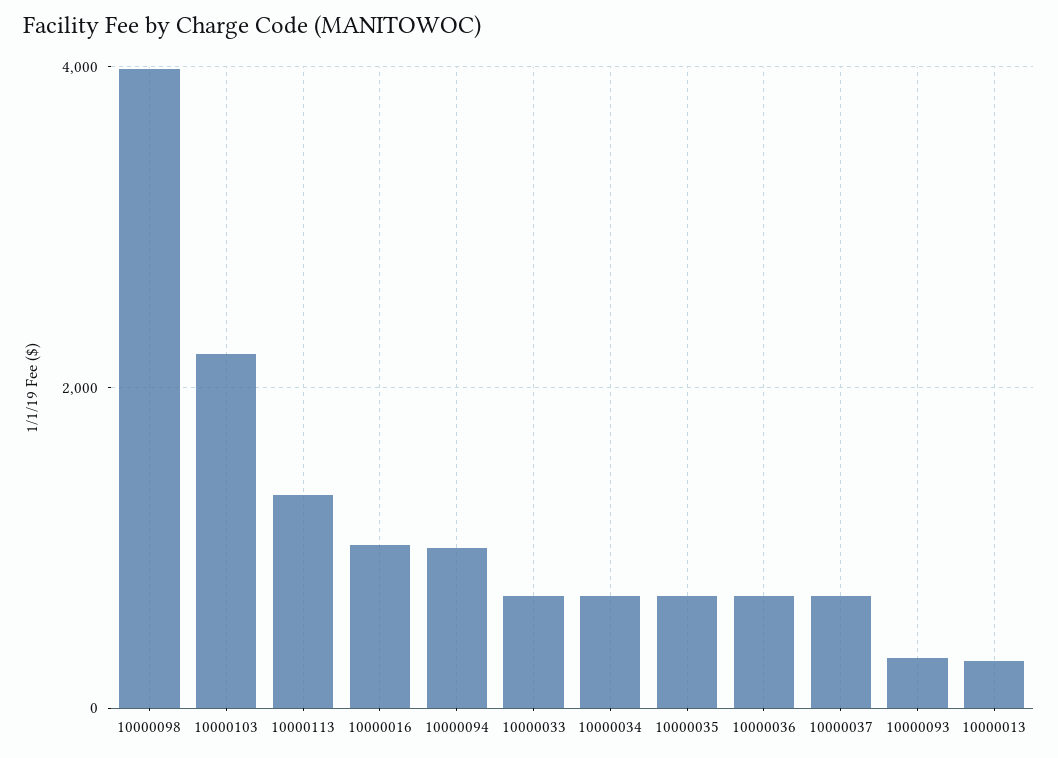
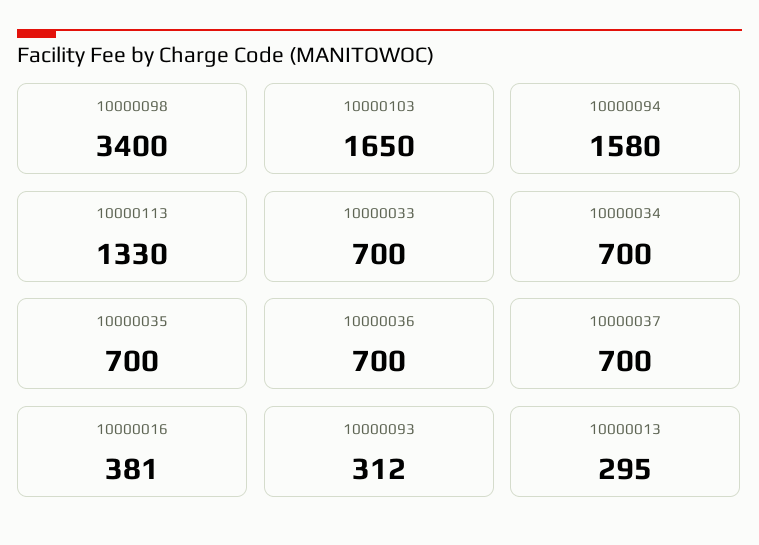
  {
-   "10000098": 4000,
+   "10000098": 3400,
-   "10000103": 2200,
+   "10000103": 1650,
    "10000113": 1330,
-   "10000016": 1000,
+   "10000016": 381,
-   "10000094": 1000,
+   "10000094": 1580,
    "10000033": 700,
    "10000034": 700,
    "10000035": 700,
    "10000036": 700,
    "10000037": 700,
    "10000093": 312,
    "10000013": 295
  }

